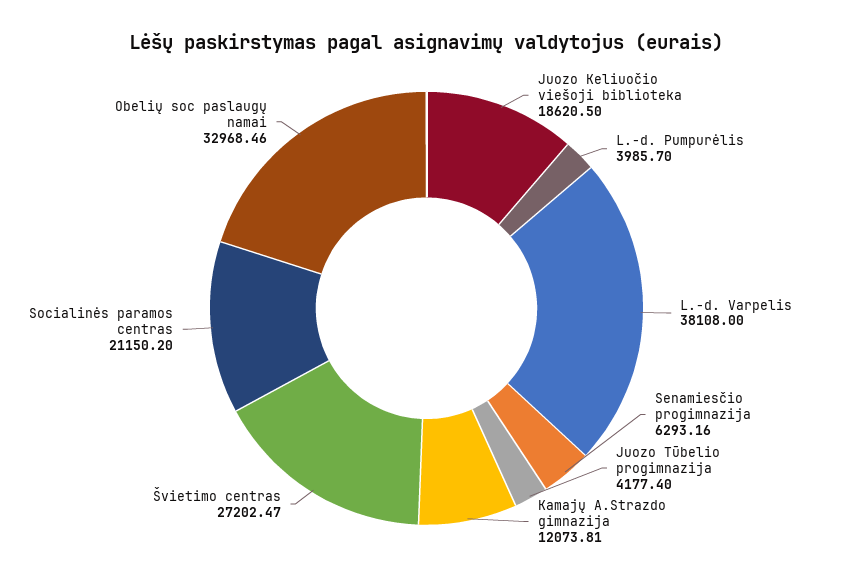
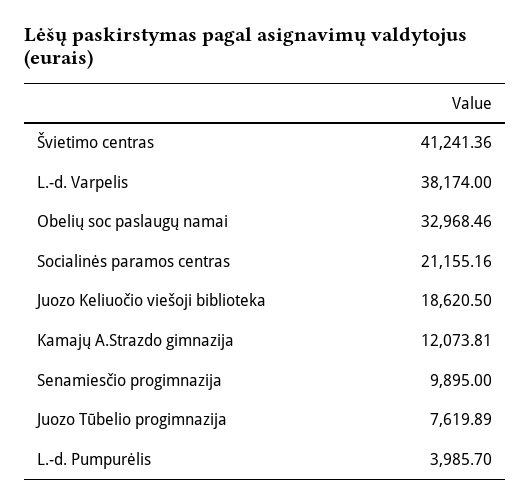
  {
    "Juozo Keliuočio viešoji biblioteka": 18620.5,
    "L.-d. Pumpurėlis": 3985.7,
-   "L.-d. Varpelis": 38108,
+   "L.-d. Varpelis": 38174,
-   "Senamiesčio progimnazija": 6293.16,
+   "Senamiesčio progimnazija": 9895,
-   "Juozo Tūbelio progimnazija": 4177.4,
+   "Juozo Tūbelio progimnazija": 7619.89,
    "Kamajų A.Strazdo gimnazija": 12073.81,
-   "Švietimo centras": 27202.47,
+   "Švietimo centras": 41241.36,
-   "Socialinės paramos centras": 21150.2,
+   "Socialinės paramos centras": 21155.16,
    "Obelių soc paslaugų namai": 32968.46
  }

